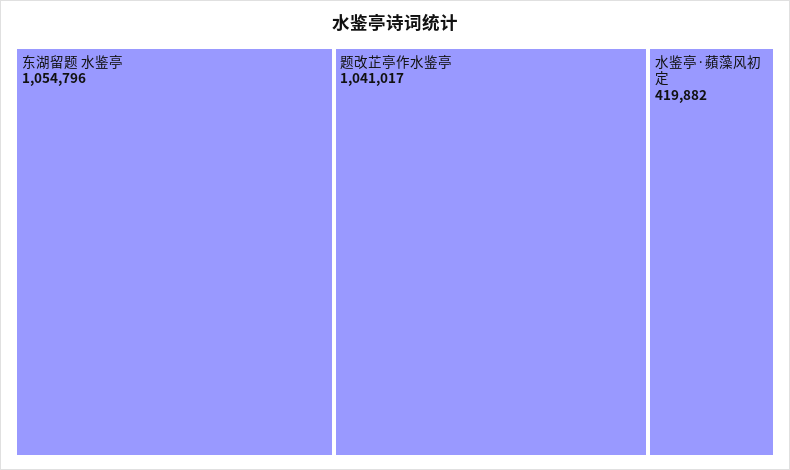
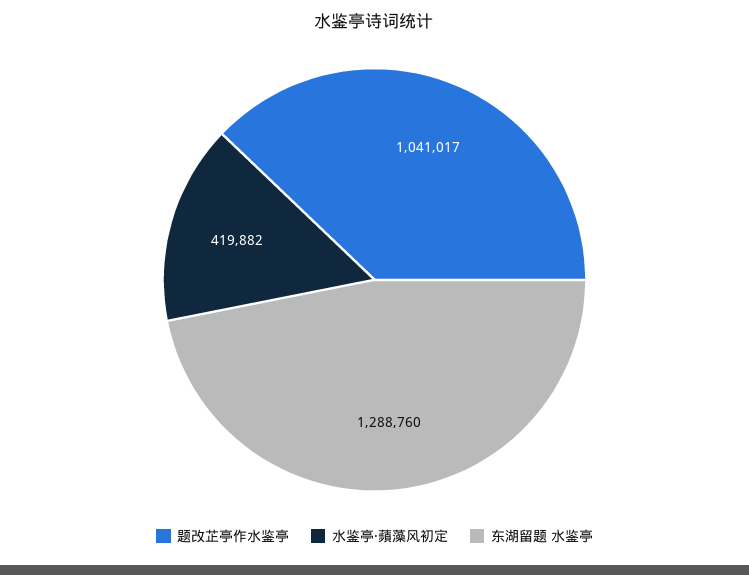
  {
-   "东湖留题 水鉴亭": 1054796,
+   "东湖留题 水鉴亭": 1288760,
    "题改芷亭作水鉴亭": 1041017,
    "水鉴亭·蘋藻风初定": 419882
  }

